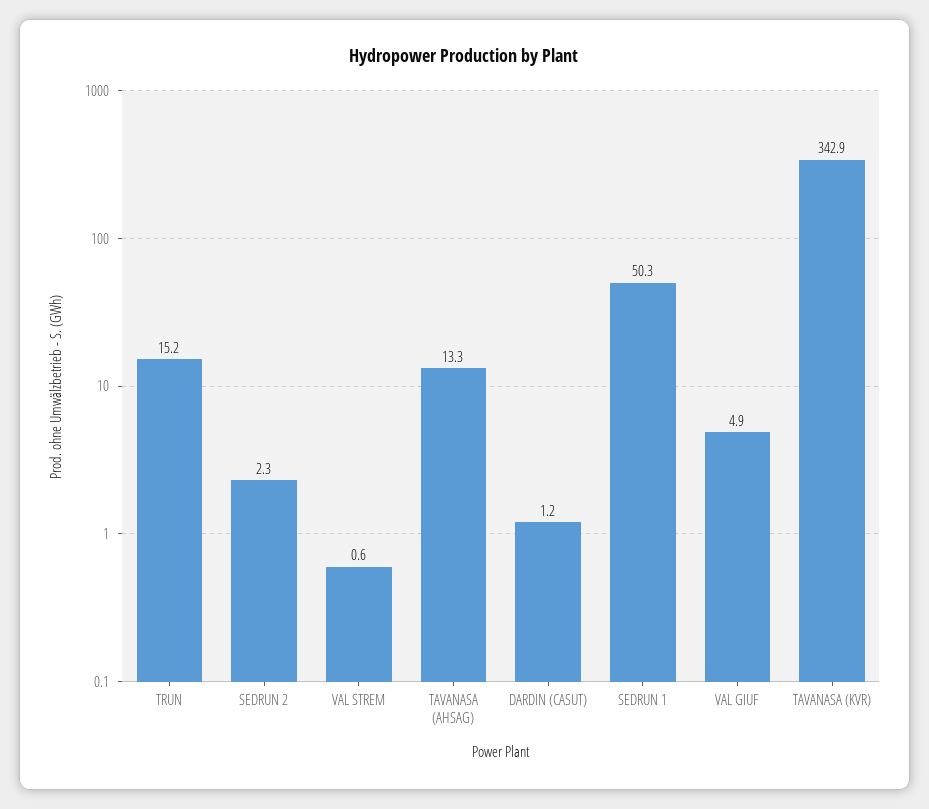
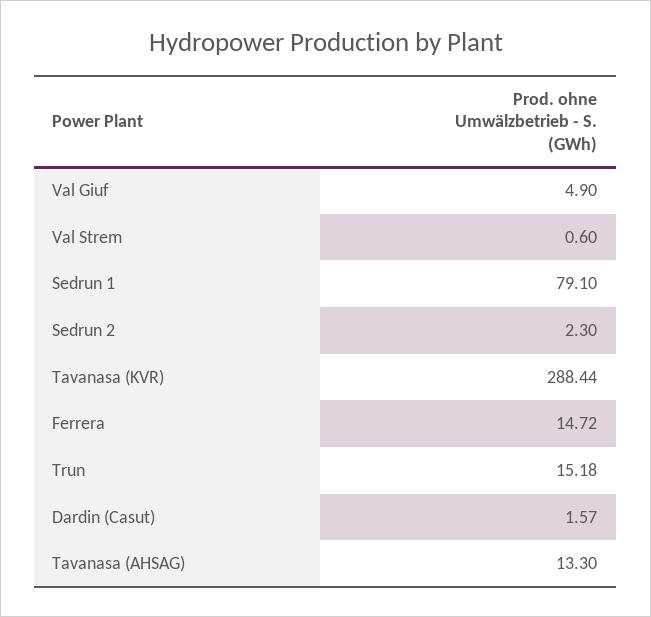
  {
    "TRUN": 15.18,
    "SEDRUN 2": 2.3,
    "VAL STREM": 0.6,
    "TAVANASA (AHSAG)": 13.3,
-   "DARDIN (CASUT)": 1.2,
+   "DARDIN (CASUT)": 1.57,
-   "SEDRUN 1": 50.3,
+   "SEDRUN 1": 79.1,
    "VAL GIUF": 4.9,
-   "TAVANASA (KVR)": 342.9
+   "TAVANASA (KVR)": 288.44,
+   "Ferrera": 14.72
  }

